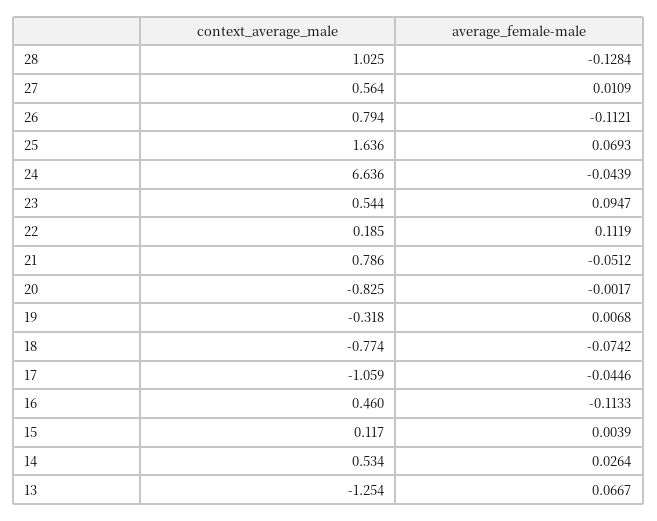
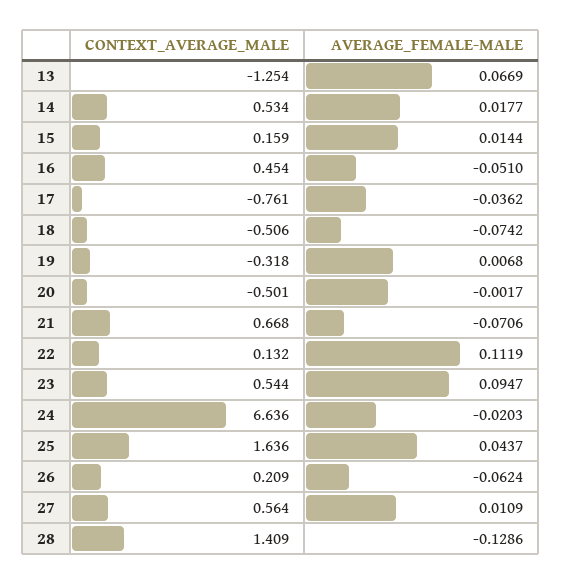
  {
    "context_average_male": {
-     "28": 1.025,
+     "28": 1.409,
      "27": 0.564,
-     "26": 0.794,
+     "26": 0.209,
      "25": 1.636,
      "24": 6.636,
      "23": 0.544,
-     "22": 0.185,
+     "22": 0.132,
-     "21": 0.786,
+     "21": 0.668,
-     "20": -0.825,
+     "20": -0.501,
      "19": -0.318,
-     "18": -0.774,
+     "18": -0.506,
-     "17": -1.059,
+     "17": -0.761,
-     "16": 0.46,
+     "16": 0.454,
-     "15": 0.117,
+     "15": 0.159,
      "14": 0.534,
      "13": -1.254
    },
    "average_female-male": {
-     "28": -0.1284,
+     "28": -0.1286,
      "27": 0.0109,
-     "26": -0.1121,
+     "26": -0.0624,
-     "25": 0.0693,
+     "25": 0.0437,
-     "24": -0.0439,
+     "24": -0.0203,
      "23": 0.0947,
      "22": 0.1119,
-     "21": -0.0512,
+     "21": -0.0706,
      "20": -0.0017,
      "19": 0.0068,
      "18": -0.0742,
-     "17": -0.0446,
+     "17": -0.0362,
-     "16": -0.1133,
+     "16": -0.051,
-     "15": 0.0039,
+     "15": 0.0144,
-     "14": 0.0264,
+     "14": 0.0177,
-     "13": 0.0667
+     "13": 0.0669
    }
  }

